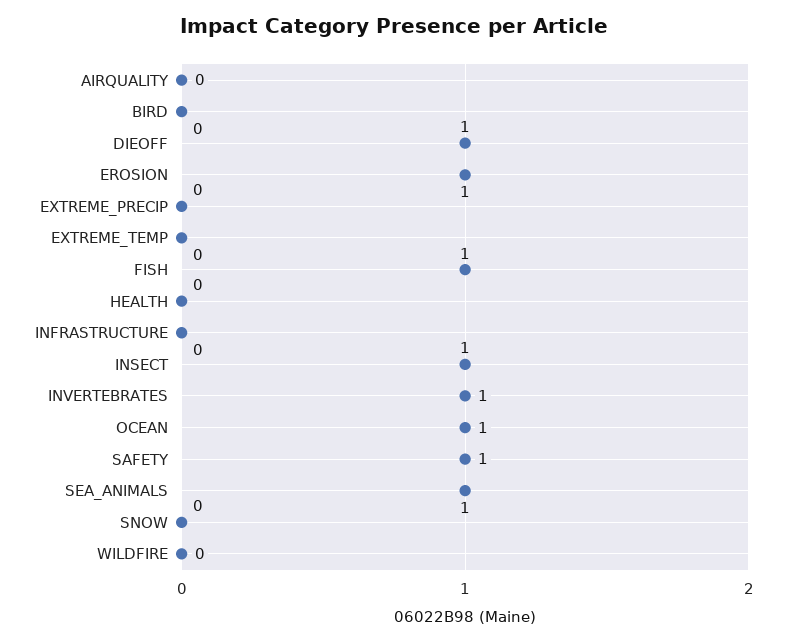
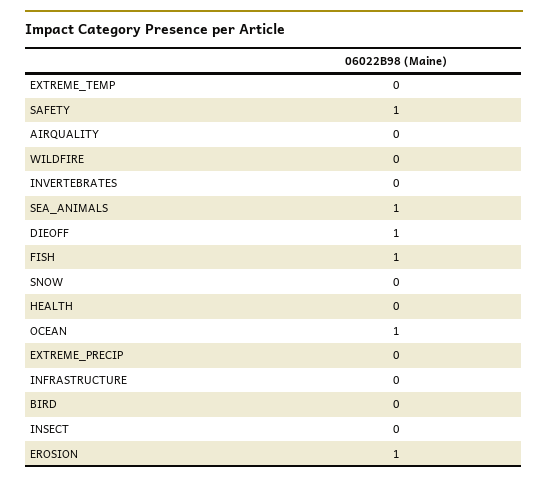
  {
    "AIRQUALITY": 0,
    "BIRD": 0,
    "DIEOFF": 1,
    "EROSION": 1,
    "EXTREME_PRECIP": 0,
    "EXTREME_TEMP": 0,
    "FISH": 1,
    "HEALTH": 0,
    "INFRASTRUCTURE": 0,
-   "INSECT": 1,
+   "INSECT": 0,
-   "INVERTEBRATES": 1,
+   "INVERTEBRATES": 0,
    "OCEAN": 1,
    "SAFETY": 1,
    "SEA_ANIMALS": 1,
    "SNOW": 0,
    "WILDFIRE": 0
  }

